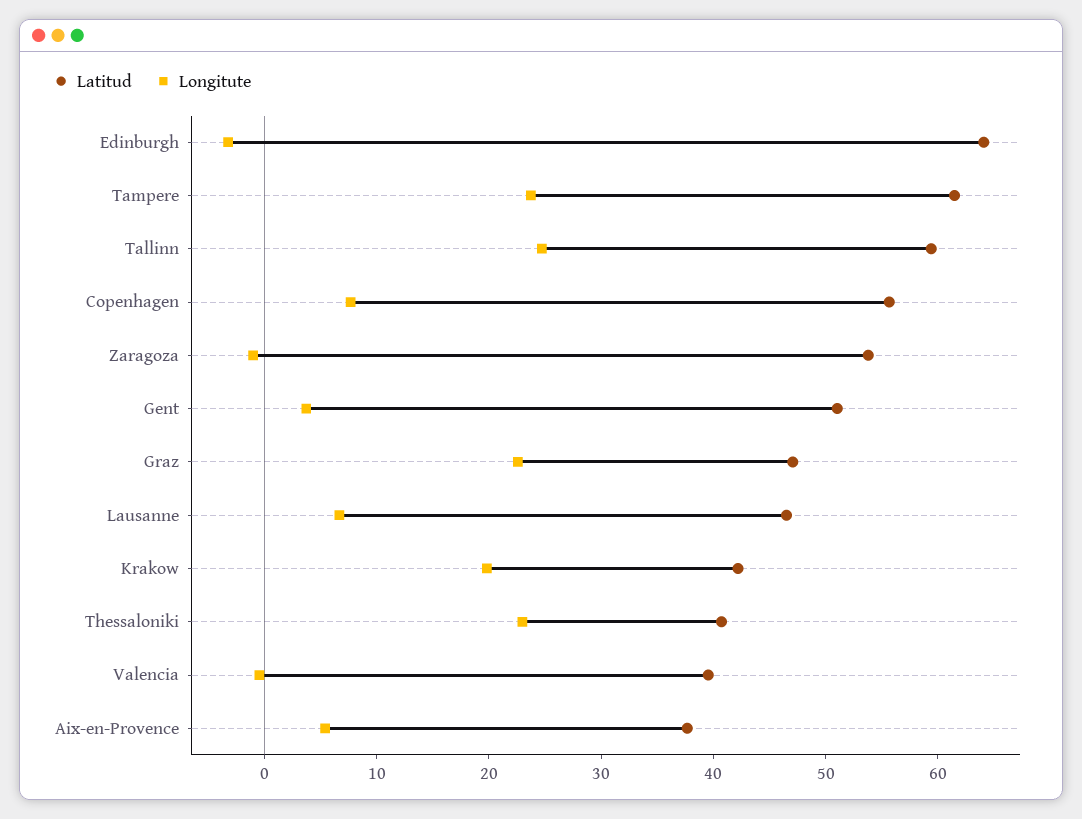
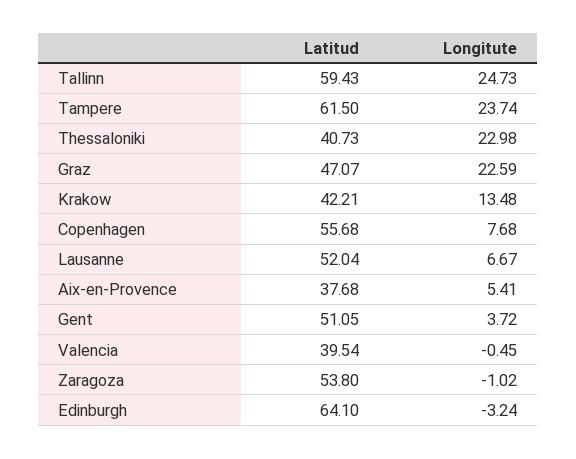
  {
    "Latitud": {
      "Edinburgh": 64.1,
      "Tampere": 61.5,
      "Tallinn": 59.43,
      "Copenhagen": 55.68,
      "Zaragoza": 53.8,
      "Gent": 51.05,
      "Graz": 47.07,
-     "Lausanne": 46,
+     "Lausanne": 52.04,
      "Krakow": 42.21,
      "Thessaloniki": 40.73,
      "Valencia": 39.54,
      "Aix-en-Provence": 37.68
    },
    "Longitute": {
      "Edinburgh": -3.24,
      "Tampere": 23.74,
      "Tallinn": 24.73,
      "Copenhagen": 7.68,
      "Zaragoza": -1.02,
      "Gent": 3.72,
      "Graz": 22.59,
      "Lausanne": 6.67,
-     "Krakow": 20,
+     "Krakow": 13.48,
      "Thessaloniki": 22.98,
      "Valencia": -0.45,
      "Aix-en-Provence": 5.41
    }
  }

